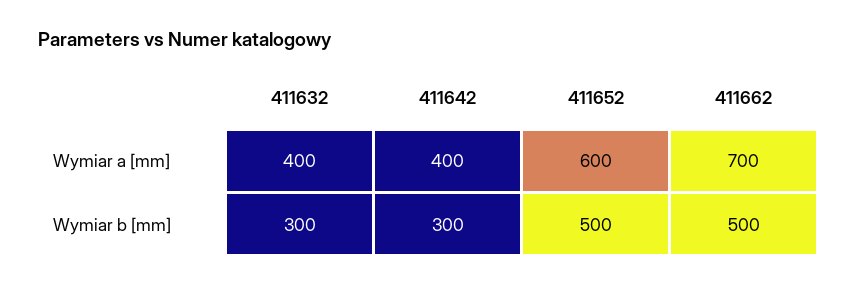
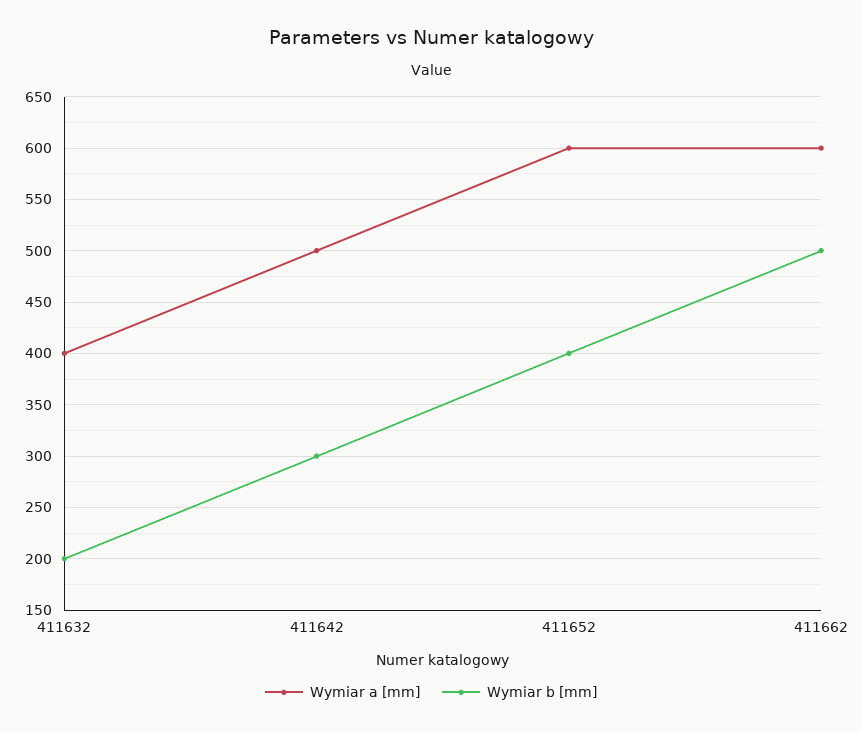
  {
    "Wymiar a [mm]": {
      "411632": 400,
-     "411642": 400,
+     "411642": 500,
      "411652": 600,
-     "411662": 700
+     "411662": 600
    },
    "Wymiar b [mm]": {
-     "411632": 300,
+     "411632": 200,
      "411642": 300,
-     "411652": 500,
+     "411652": 400,
      "411662": 500
    }
  }

